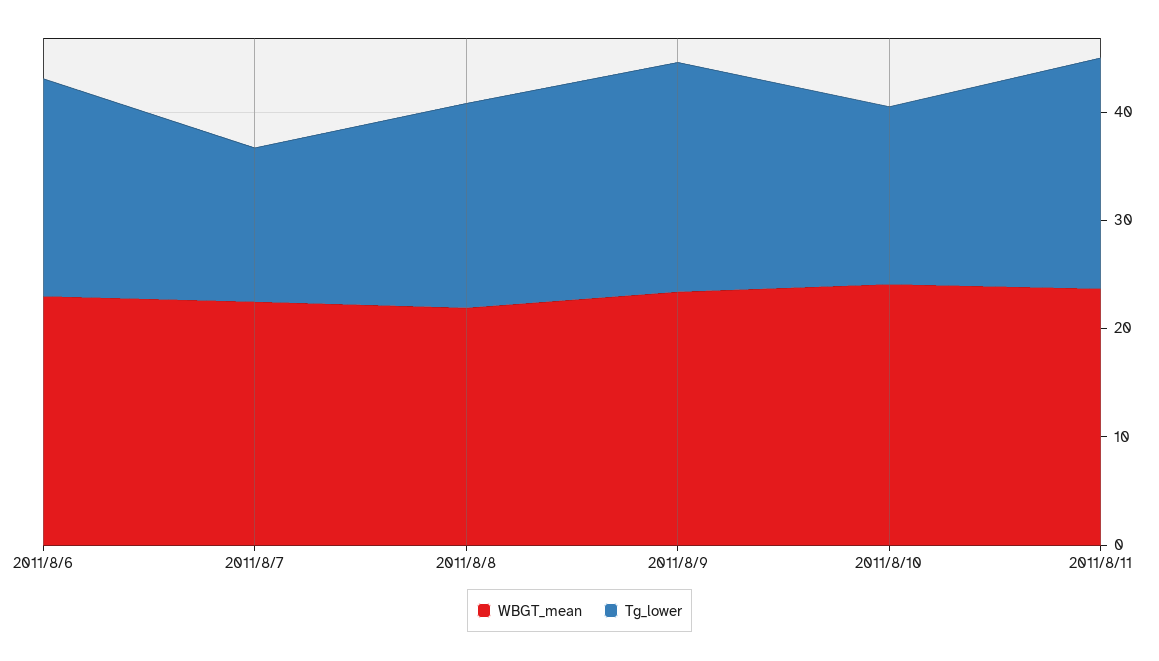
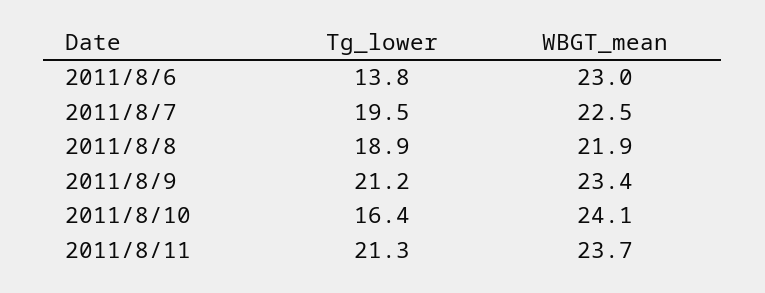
  {
    "WBGT_mean": {
      "2011/8/6": 23,
      "2011/8/7": 22.5,
      "2011/8/8": 21.9,
      "2011/8/9": 23.4,
      "2011/8/10": 24.1,
      "2011/8/11": 23.7
    },
    "Tg_lower": {
-     "2011/8/6": 20,
+     "2011/8/6": 13.8,
-     "2011/8/7": 14,
+     "2011/8/7": 19.5,
      "2011/8/8": 18.9,
      "2011/8/9": 21.2,
      "2011/8/10": 16.4,
      "2011/8/11": 21.3
    }
  }

